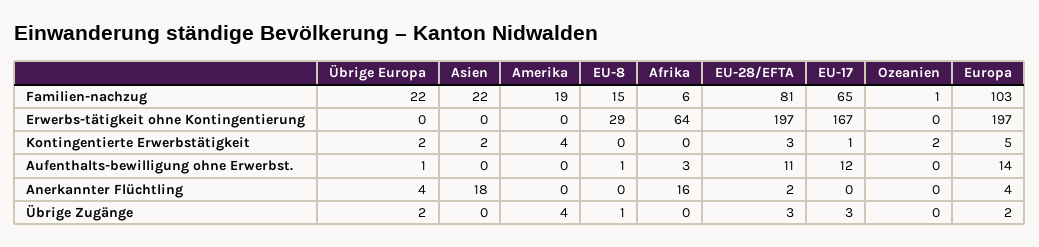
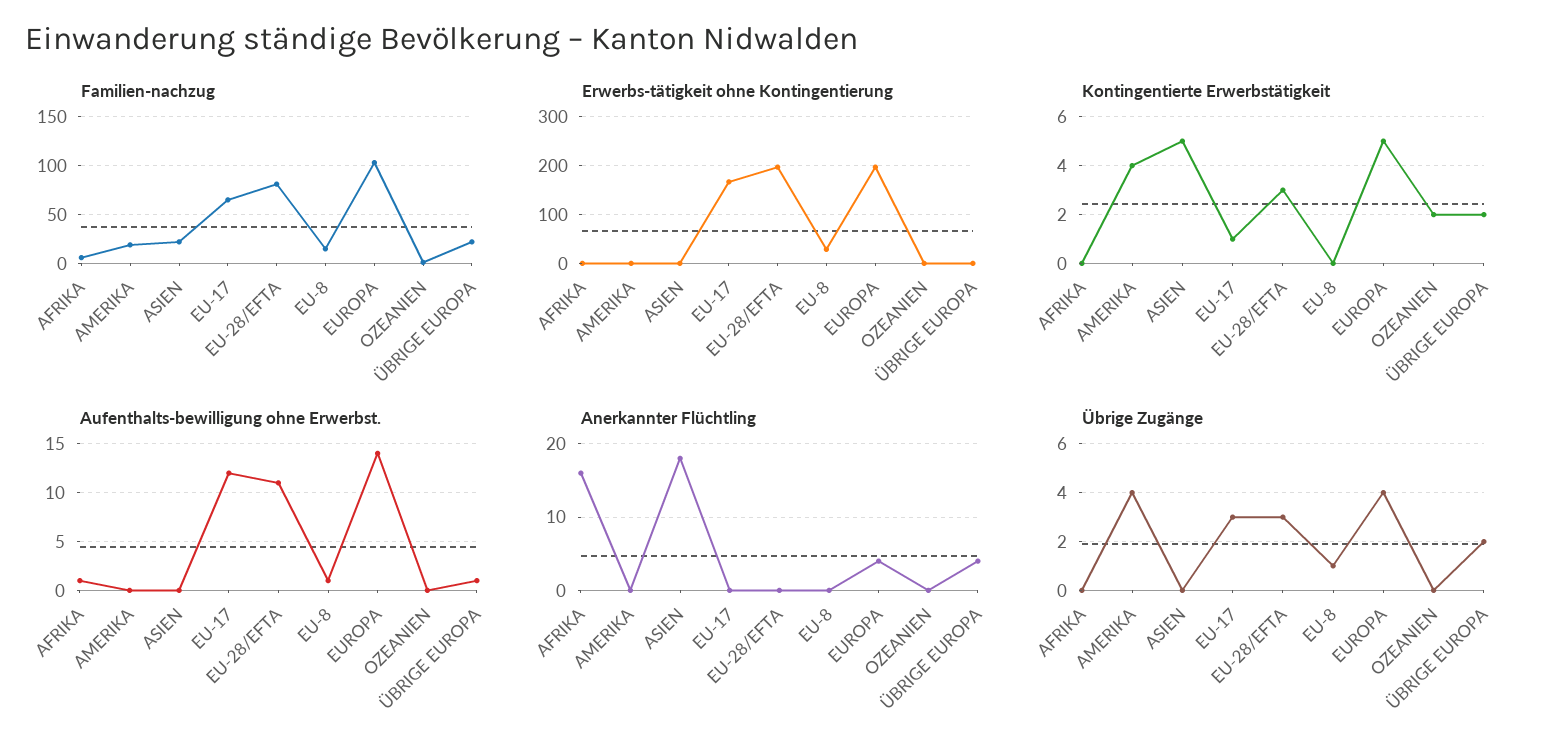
  {
    "Familien-nachzug": {
      "Übrige Europa": 22,
      "Asien": 22,
      "Amerika": 19,
      "EU-8": 15,
      "Afrika": 6,
      "EU-28/EFTA": 81,
      "EU-17": 65,
      "Ozeanien": 1,
      "Europa": 103
    },
    "Erwerbs-tätigkeit ohne Kontingentierung": {
      "Übrige Europa": 0,
      "Asien": 0,
      "Amerika": 0,
      "EU-8": 29,
-     "Afrika": 64,
+     "Afrika": 0,
      "EU-28/EFTA": 197,
      "EU-17": 167,
      "Ozeanien": 0,
      "Europa": 197
    },
    "Kontingentierte Erwerbstätigkeit": {
      "Übrige Europa": 2,
-     "Asien": 2,
+     "Asien": 5,
      "Amerika": 4,
      "EU-8": 0,
      "Afrika": 0,
      "EU-28/EFTA": 3,
      "EU-17": 1,
      "Ozeanien": 2,
      "Europa": 5
    },
    "Aufenthalts-bewilligung ohne Erwerbst.": {
      "Übrige Europa": 1,
      "Asien": 0,
      "Amerika": 0,
      "EU-8": 1,
-     "Afrika": 3,
+     "Afrika": 1,
      "EU-28/EFTA": 11,
      "EU-17": 12,
      "Ozeanien": 0,
      "Europa": 14
    },
    "Anerkannter Flüchtling": {
      "Übrige Europa": 4,
      "Asien": 18,
      "Amerika": 0,
      "EU-8": 0,
      "Afrika": 16,
-     "EU-28/EFTA": 2,
+     "EU-28/EFTA": 0,
      "EU-17": 0,
      "Ozeanien": 0,
      "Europa": 4
    },
    "Übrige Zugänge": {
      "Übrige Europa": 2,
      "Asien": 0,
      "Amerika": 4,
      "EU-8": 1,
      "Afrika": 0,
      "EU-28/EFTA": 3,
      "EU-17": 3,
      "Ozeanien": 0,
-     "Europa": 2
+     "Europa": 4
    }
  }

